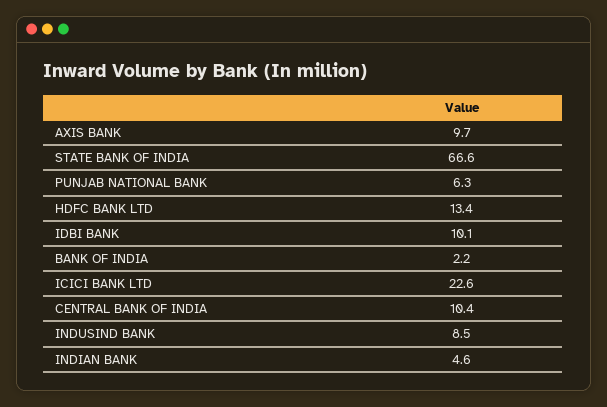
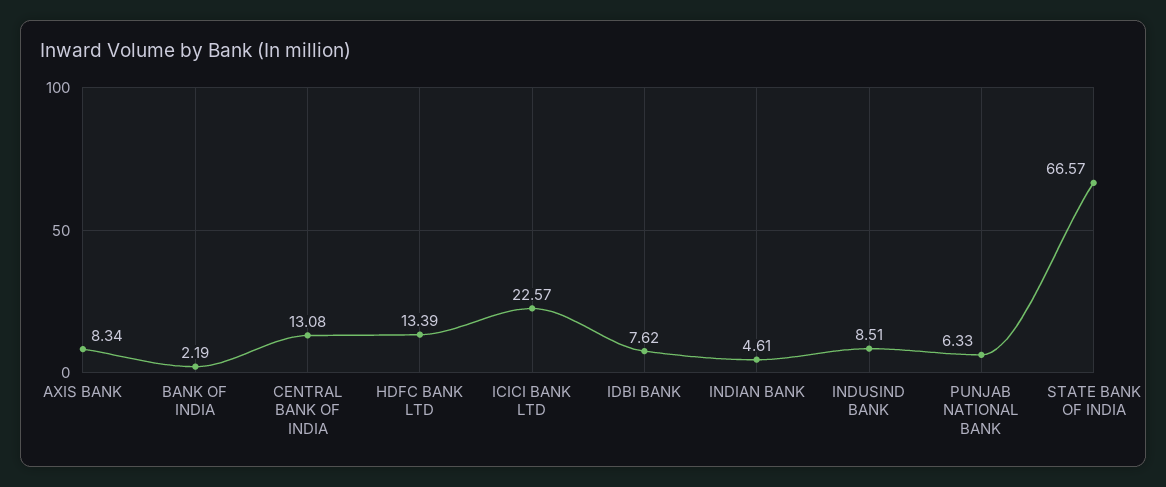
  {
-   "AXIS BANK": 9.7,
+   "AXIS BANK": 8.34,
    "STATE BANK OF INDIA": 66.57,
    "PUNJAB NATIONAL BANK": 6.33,
    "HDFC BANK LTD": 13.39,
-   "IDBI BANK": 10.1,
+   "IDBI BANK": 7.62,
    "BANK OF INDIA": 2.19,
    "ICICI BANK LTD": 22.57,
-   "CENTRAL BANK OF INDIA": 10.4,
+   "CENTRAL BANK OF INDIA": 13.08,
    "INDUSIND BANK": 8.51,
    "INDIAN BANK": 4.61
  }

